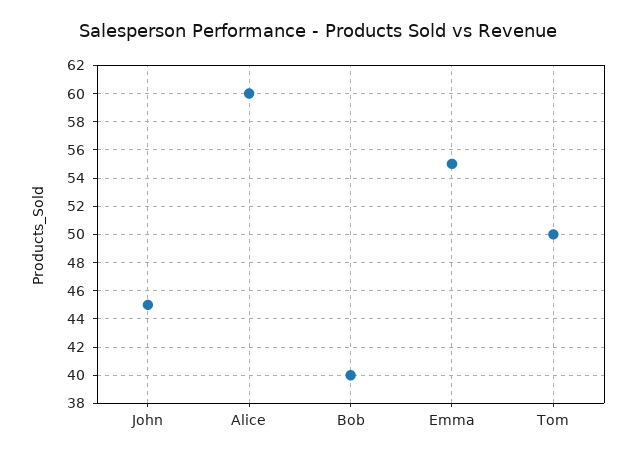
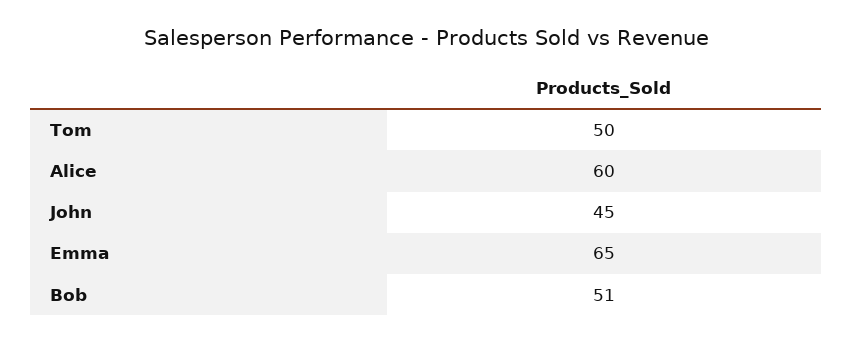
  {
    "John": 45,
    "Alice": 60,
-   "Bob": 40,
+   "Bob": 51,
-   "Emma": 55,
+   "Emma": 65,
    "Tom": 50
  }

